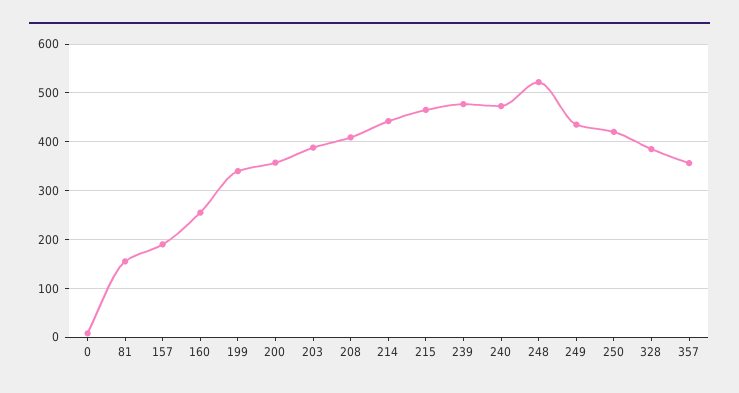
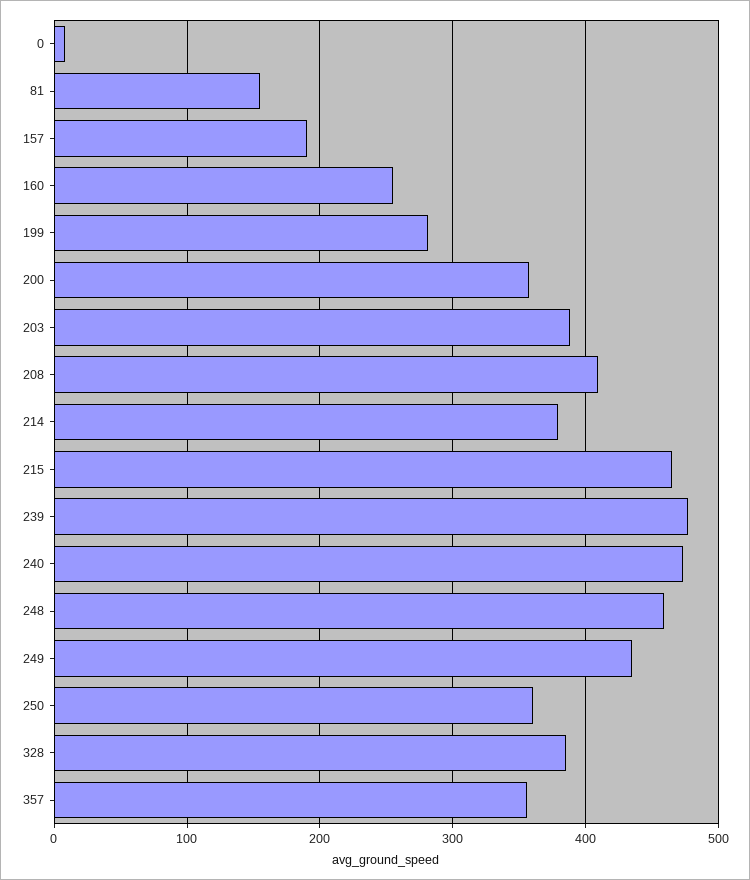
  {
    "0": 10,
    "81": 160,
    "157": 190,
    "160": 260,
-   "199": 340,
+   "199": 280,
    "200": 360,
    "203": 390,
    "208": 410,
-   "214": 440,
+   "214": 380,
    "215": 470,
    "239": 480,
    "240": 470,
-   "248": 520,
+   "248": 460,
    "249": 440,
-   "250": 420,
+   "250": 360,
    "328": 390,
    "357": 360
  }

